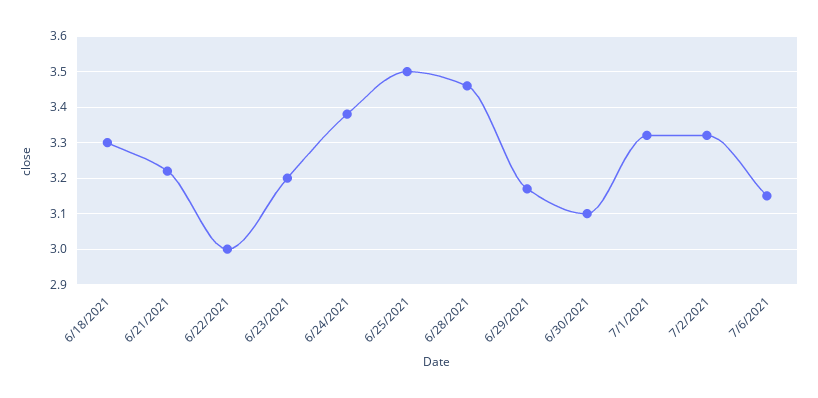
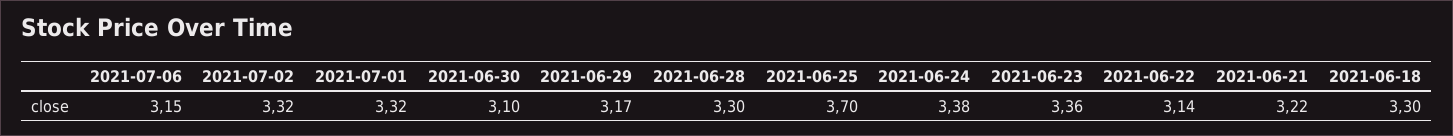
  {
    "6/18/2021": 3.3,
    "6/21/2021": 3.22,
-   "6/22/2021": 3,
+   "6/22/2021": 3.14,
-   "6/23/2021": 3.2,
+   "6/23/2021": 3.36,
    "6/24/2021": 3.38,
-   "6/25/2021": 3.5,
+   "6/25/2021": 3.7,
-   "6/28/2021": 3.45,
+   "6/28/2021": 3.3,
    "6/29/2021": 3.17,
    "6/30/2021": 3.1,
    "7/1/2021": 3.32,
    "7/2/2021": 3.32,
    "7/6/2021": 3.15
  }

